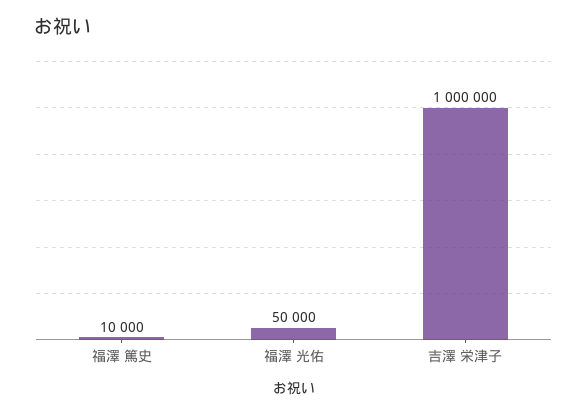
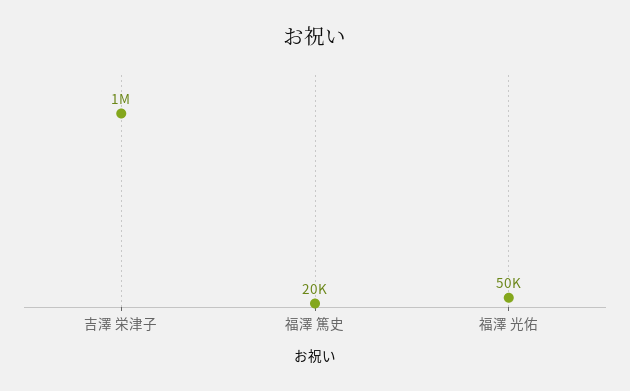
  {
-   "福澤 篤史": 10000,
+   "福澤 篤史": 20000,
    "福澤 光佑": 50000,
    "吉澤 栄津子": 1000000
  }

